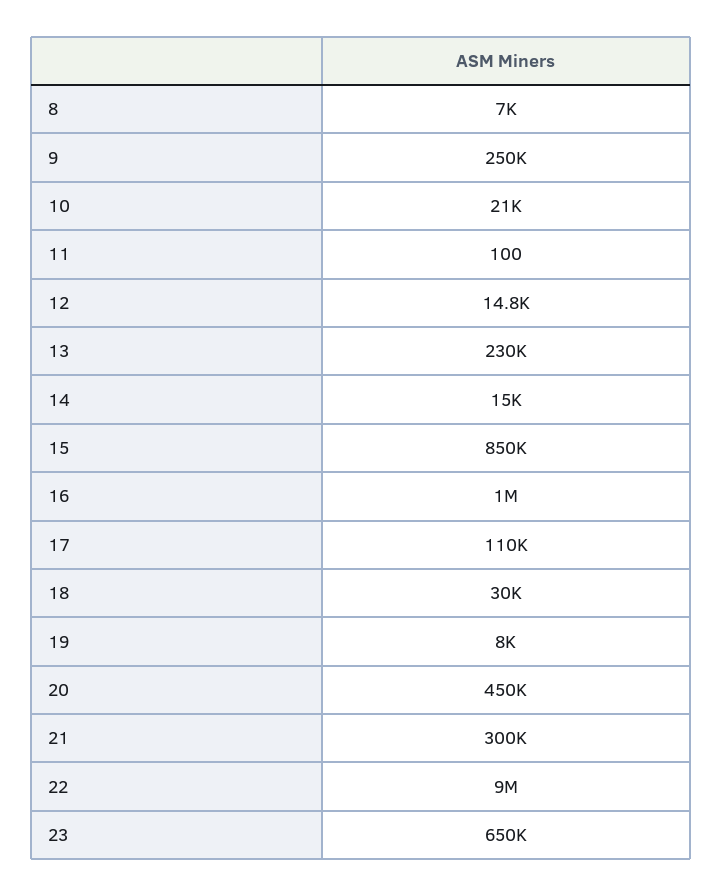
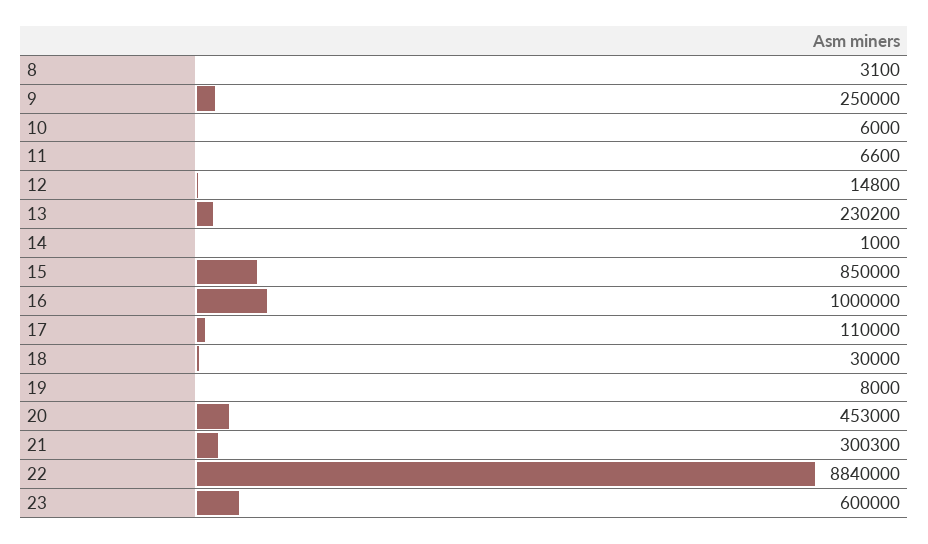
  {
-   "8": 7000,
+   "8": 3100,
    "9": 250000,
-   "10": 21000,
+   "10": 6000,
-   "11": 100,
+   "11": 6600,
    "12": 14800,
    "13": 230200,
-   "14": 15000,
+   "14": 1000,
    "15": 850000,
    "16": 1000000,
    "17": 110000,
    "18": 30000,
    "19": 8000,
-   "20": 450000,
+   "20": 453000,
    "21": 300300,
-   "22": 9000000,
+   "22": 8840000,
-   "23": 650000
+   "23": 600000
  }

